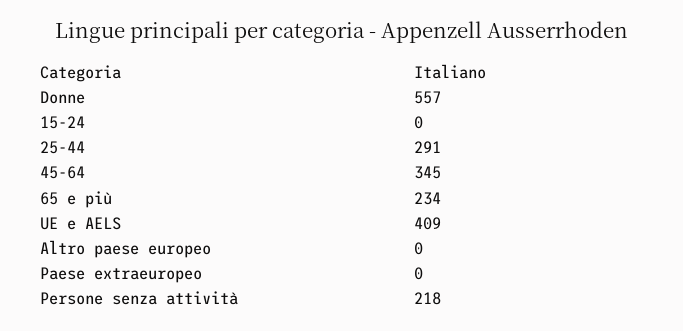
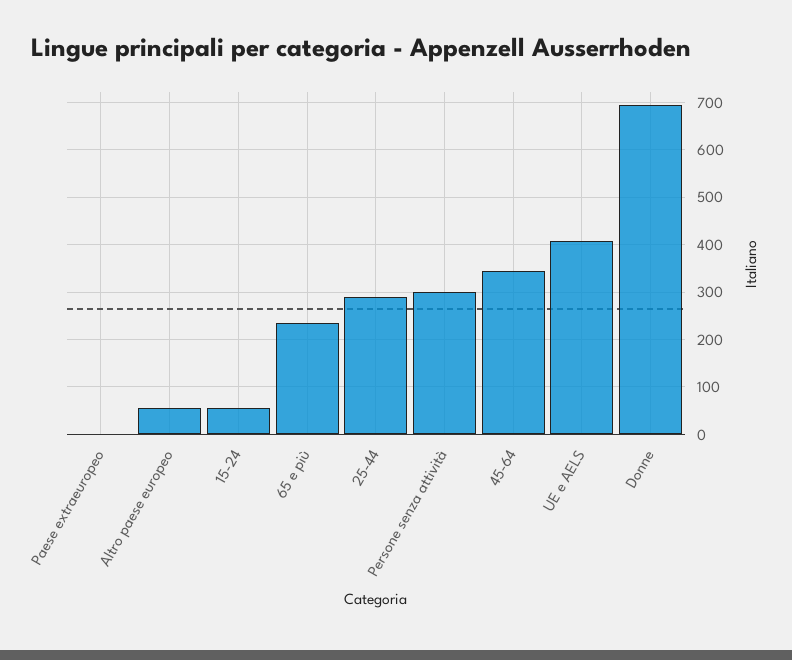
  {
-   "Donne": 557,
+   "Donne": 700,
-   "15-24": 0,
+   "15-24": 60,
    "25-44": 291,
    "45-64": 345,
    "65 e più": 234,
    "UE e AELS": 409,
-   "Altro paese europeo": 0,
+   "Altro paese europeo": 60,
    "Paese extraeuropeo": 0,
-   "Persone senza attività": 218
+   "Persone senza attività": 300
  }

